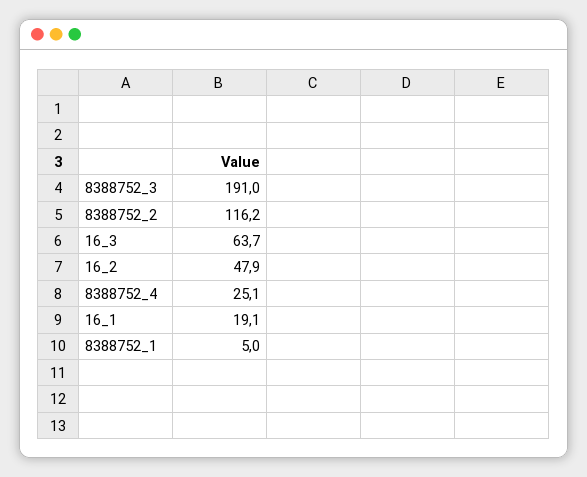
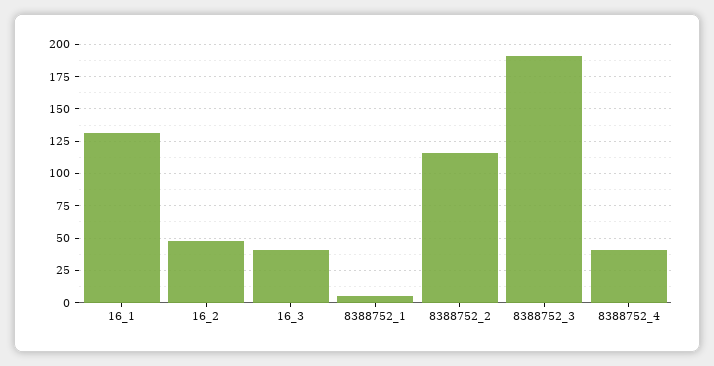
  {
    "8388752_3": 191,
    "8388752_2": 116.2,
-   "16_3": 63.7,
+   "16_3": 40,
    "16_2": 47.9,
-   "8388752_4": 25.1,
+   "8388752_4": 40,
-   "16_1": 19.1,
+   "16_1": 130,
    "8388752_1": 5
  }

